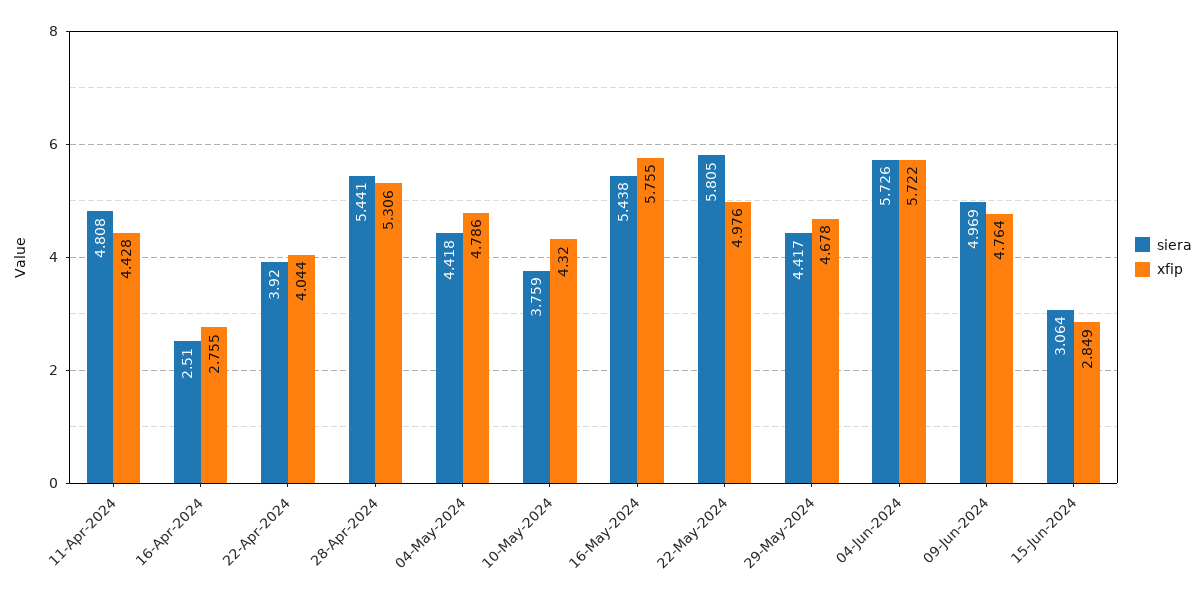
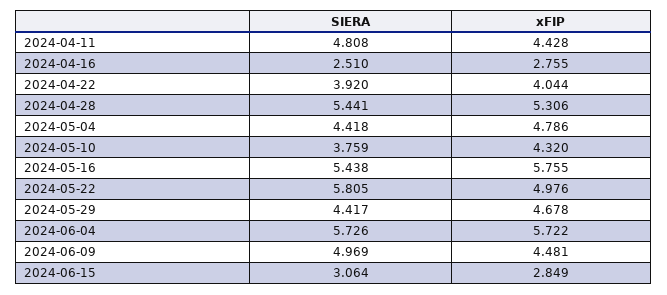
  {
    "siera": {
      "11-Apr-2024": 4.808,
      "16-Apr-2024": 2.51,
      "22-Apr-2024": 3.92,
      "28-Apr-2024": 5.441,
      "04-May-2024": 4.418,
      "10-May-2024": 3.759,
      "16-May-2024": 5.438,
      "22-May-2024": 5.805,
      "29-May-2024": 4.417,
      "04-Jun-2024": 5.726,
      "09-Jun-2024": 4.969,
      "15-Jun-2024": 3.064
    },
    "xfip": {
      "11-Apr-2024": 4.428,
      "16-Apr-2024": 2.755,
      "22-Apr-2024": 4.044,
      "28-Apr-2024": 5.306,
      "04-May-2024": 4.786,
      "10-May-2024": 4.32,
      "16-May-2024": 5.755,
      "22-May-2024": 4.976,
      "29-May-2024": 4.678,
      "04-Jun-2024": 5.722,
-     "09-Jun-2024": 4.764,
+     "09-Jun-2024": 4.481,
      "15-Jun-2024": 2.849
    }
  }

